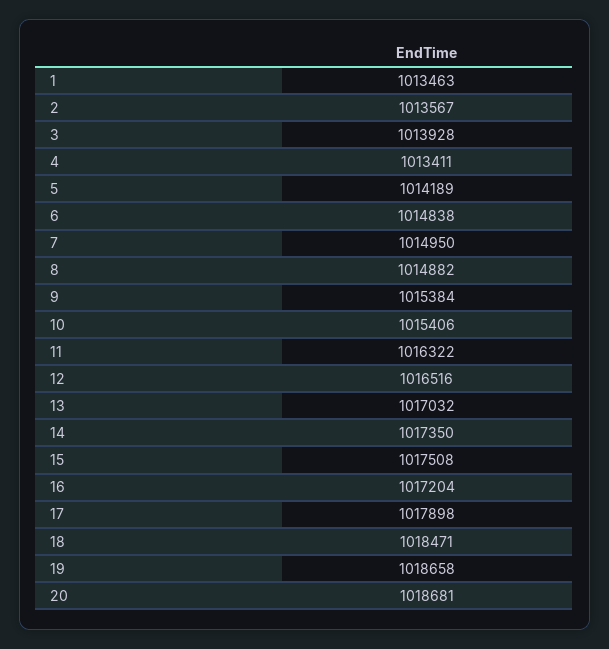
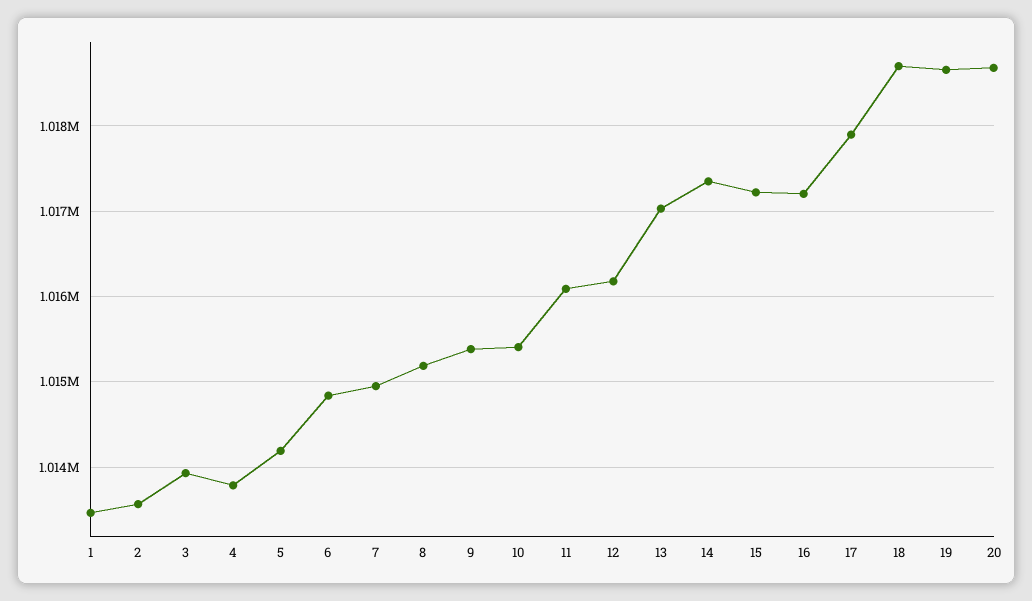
  {
    "1": 1013463,
    "2": 1013567,
    "3": 1013928,
-   "4": 1013411,
+   "4": 1013800,
    "5": 1014189,
    "6": 1014838,
    "7": 1014950,
-   "8": 1014882,
+   "8": 1015200,
    "9": 1015384,
    "10": 1015406,
-   "11": 1016322,
+   "11": 1016100,
-   "12": 1016516,
+   "12": 1016200,
    "13": 1017032,
    "14": 1017350,
-   "15": 1017508,
+   "15": 1017200,
    "16": 1017204,
    "17": 1017898,
-   "18": 1018471,
+   "18": 1018700,
    "19": 1018658,
    "20": 1018681
  }

